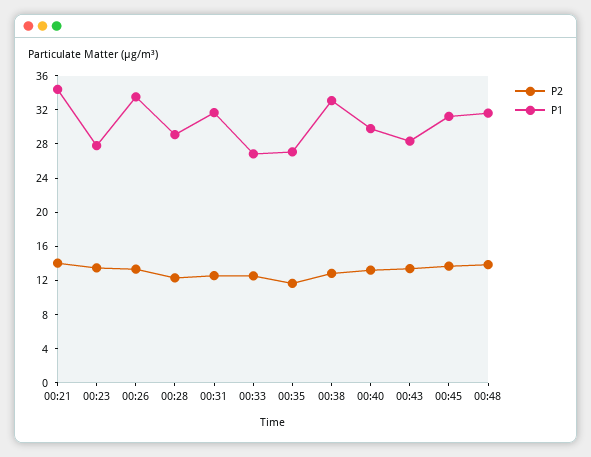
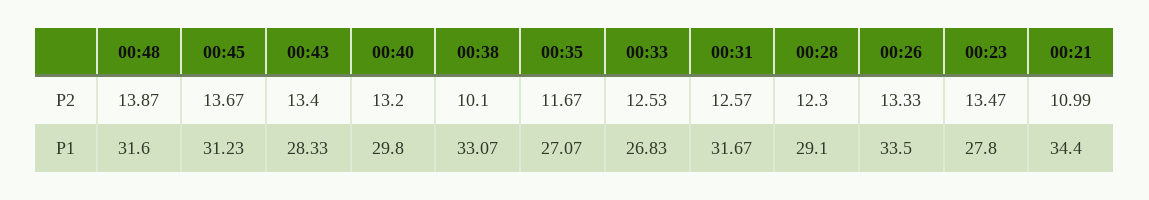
  {
    "P2": {
-     "00:21": 14,
+     "00:21": 10.99,
      "00:23": 13.47,
      "00:26": 13.33,
      "00:28": 12.3,
      "00:31": 12.57,
      "00:33": 12.53,
      "00:35": 11.67,
-     "00:38": 13,
+     "00:38": 10.1,
      "00:40": 13.2,
      "00:43": 13.4,
      "00:45": 13.67,
      "00:48": 13.87
    },
    "P1": {
      "00:21": 34.4,
      "00:23": 27.8,
      "00:26": 33.5,
      "00:28": 29.1,
      "00:31": 31.67,
      "00:33": 26.83,
      "00:35": 27.07,
      "00:38": 33.07,
      "00:40": 29.8,
      "00:43": 28.33,
      "00:45": 31.23,
      "00:48": 31.6
    }
  }

